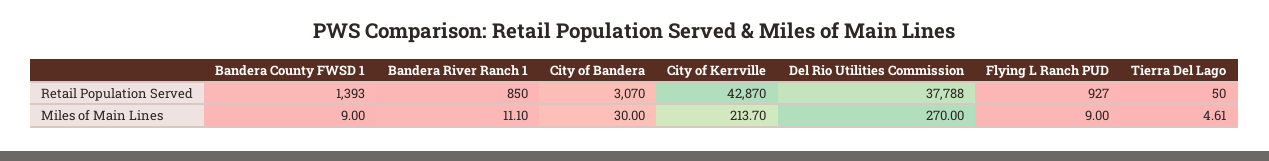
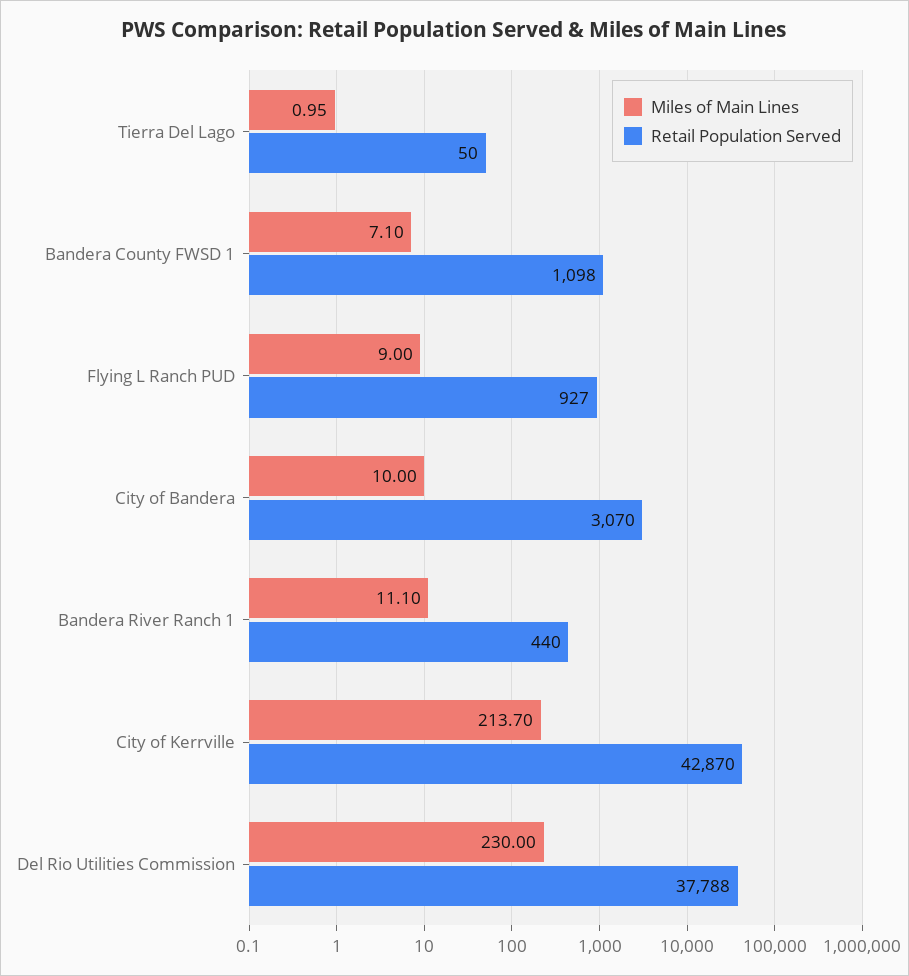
  {
    "Retail Population Served": {
-     "Bandera County FWSD 1": 1393,
+     "Bandera County FWSD 1": 1098,
-     "Bandera River Ranch 1": 850,
+     "Bandera River Ranch 1": 440,
      "City of Bandera": 3070,
      "City of Kerrville": 42870,
      "Del Rio Utilities Commission": 37788,
      "Flying L Ranch PUD": 927,
      "Tierra Del Lago": 50
    },
    "Miles of Main Lines": {
-     "Bandera County FWSD 1": 9,
+     "Bandera County FWSD 1": 7.1,
      "Bandera River Ranch 1": 11.1,
-     "City of Bandera": 30,
+     "City of Bandera": 10,
      "City of Kerrville": 213.7,
-     "Del Rio Utilities Commission": 270,
+     "Del Rio Utilities Commission": 230,
      "Flying L Ranch PUD": 9,
-     "Tierra Del Lago": 4.61
+     "Tierra Del Lago": 0.95
    }
  }

